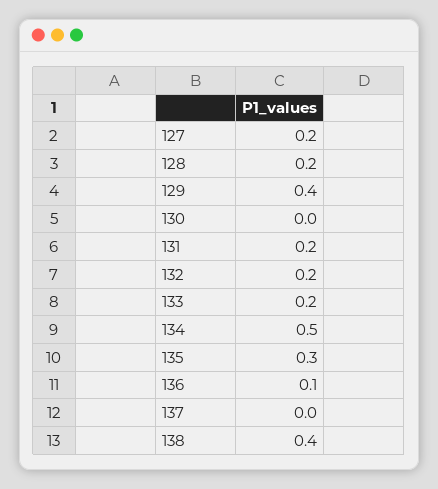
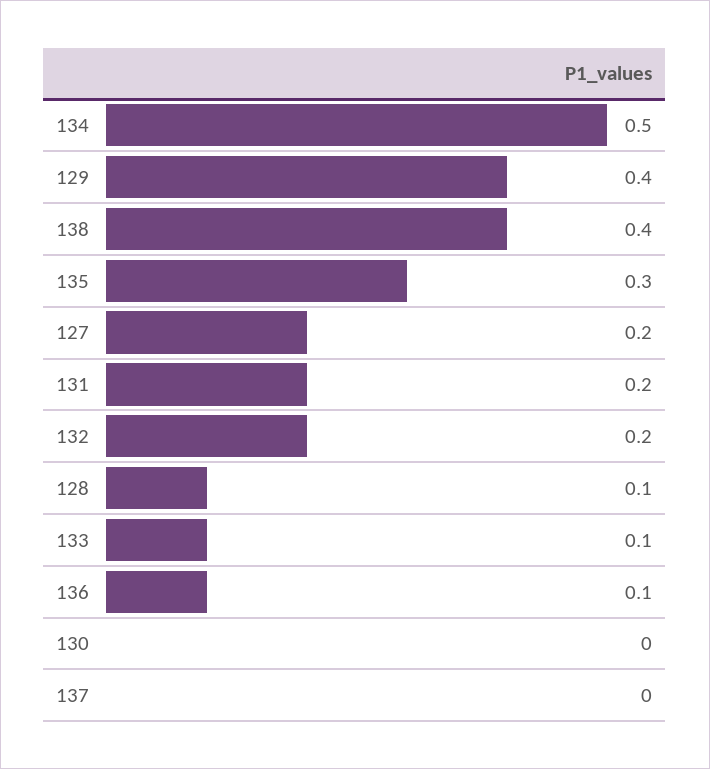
  {
    "127": 0.2,
-   "128": 0.2,
+   "128": 0.1,
    "129": 0.4,
    "130": 0,
    "131": 0.2,
    "132": 0.2,
-   "133": 0.2,
+   "133": 0.1,
    "134": 0.5,
    "135": 0.3,
    "136": 0.1,
    "137": 0,
    "138": 0.4
  }

